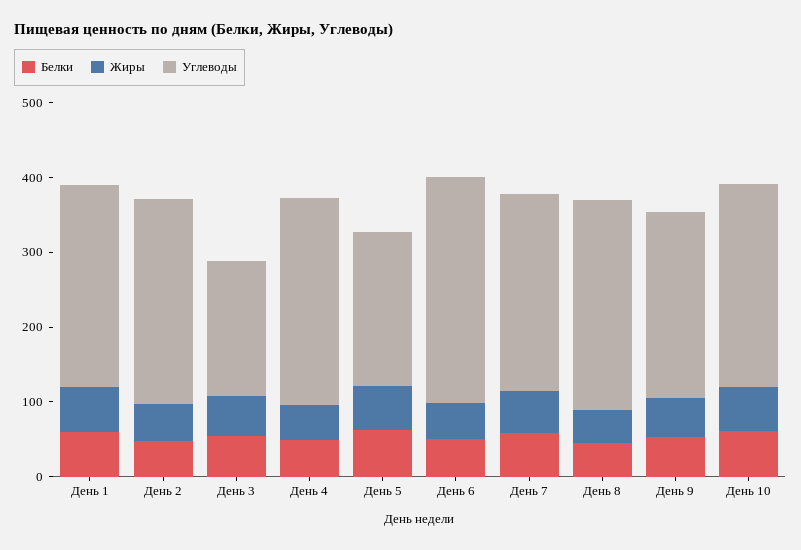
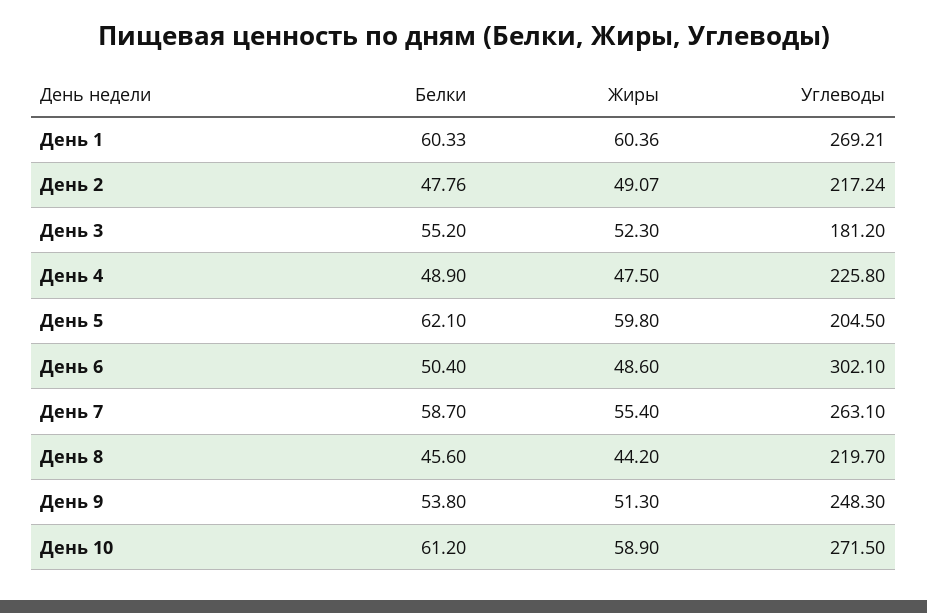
  {
    "Белки": {
      "День 1": 60.33,
      "День 2": 47.76,
      "День 3": 55.2,
      "День 4": 48.9,
      "День 5": 62.1,
      "День 6": 50.4,
      "День 7": 58.7,
      "День 8": 45.6,
      "День 9": 53.8,
      "День 10": 61.2
    },
    "Жиры": {
      "День 1": 60.36,
      "День 2": 49.07,
      "День 3": 52.3,
      "День 4": 47.5,
      "День 5": 59.8,
      "День 6": 48.6,
      "День 7": 55.4,
      "День 8": 44.2,
      "День 9": 51.3,
      "День 10": 58.9
    },
    "Углеводы": {
      "День 1": 269.21,
-     "День 2": 280,
+     "День 2": 217.24,
      "День 3": 181.2,
-     "День 4": 280,
+     "День 4": 225.8,
      "День 5": 204.5,
      "День 6": 302.1,
      "День 7": 263.1,
-     "День 8": 280,
+     "День 8": 219.7,
      "День 9": 248.3,
      "День 10": 271.5
    }
  }

